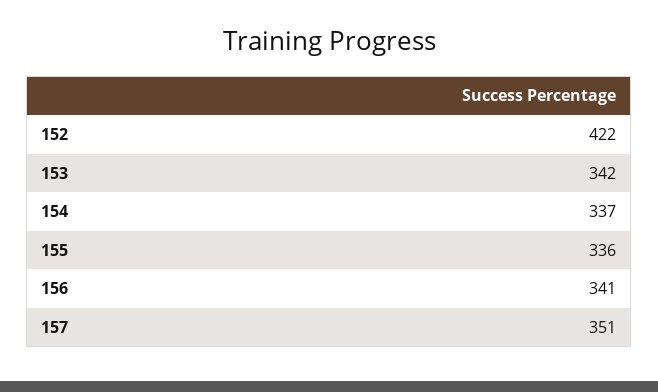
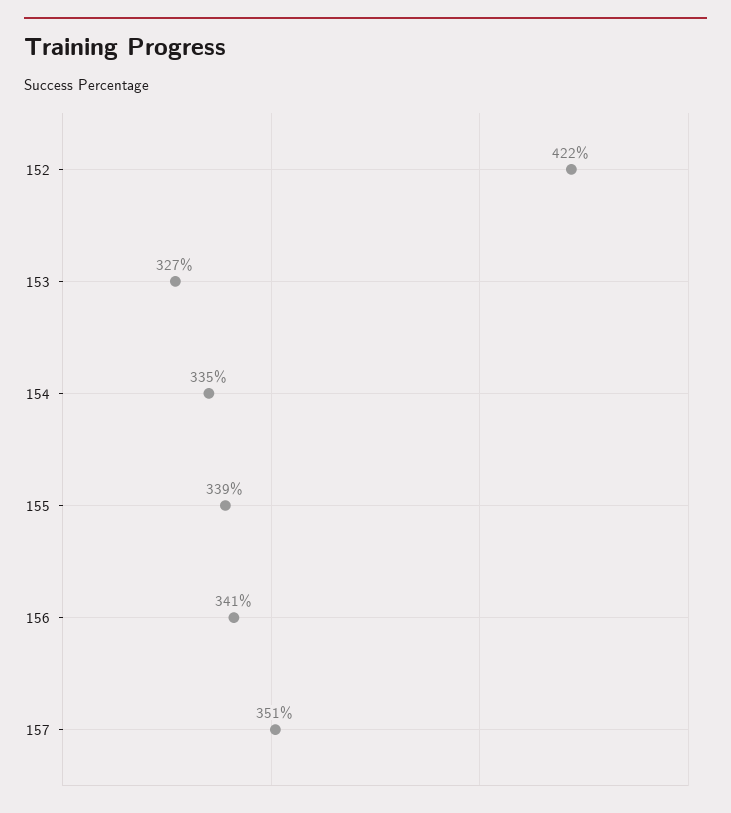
  {
    "152": 422,
-   "153": 342,
+   "153": 327,
-   "154": 337,
+   "154": 335,
-   "155": 336,
+   "155": 339,
    "156": 341,
    "157": 351
  }

